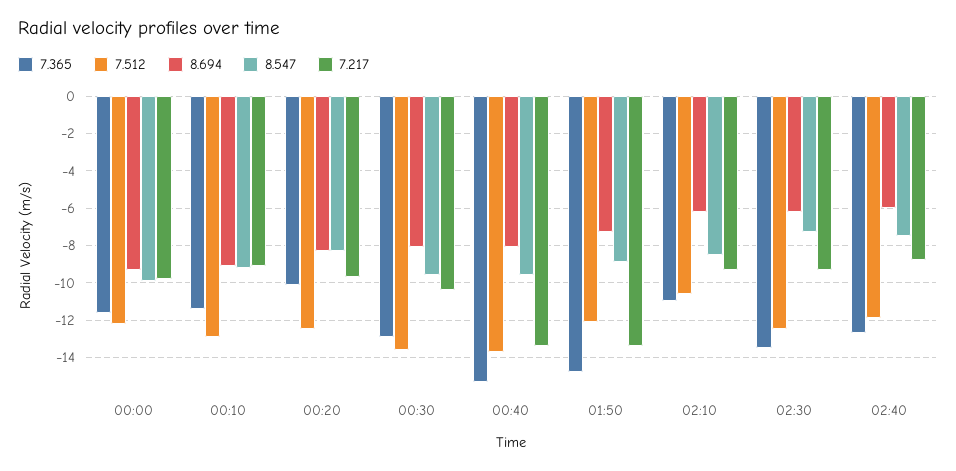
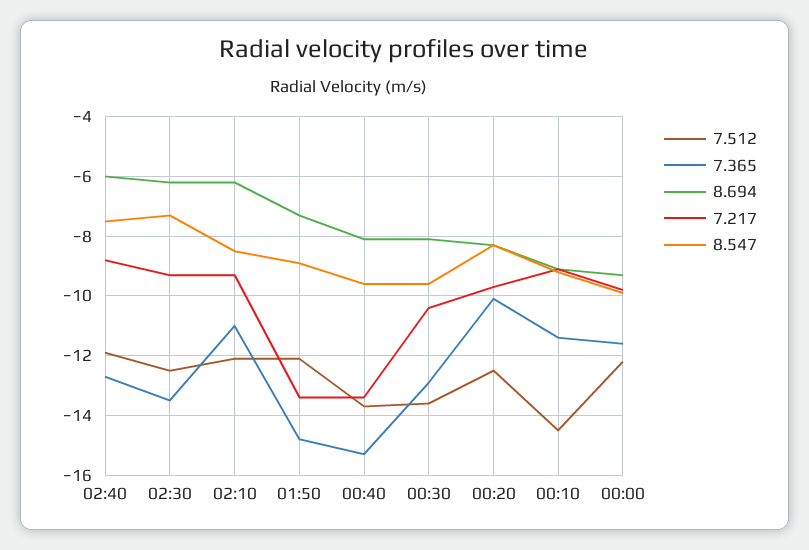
  {
    "7.365": {
      "00:00": -11.5,
      "00:10": -11.5,
      "00:20": -10,
      "00:30": -13,
      "00:40": -15.5,
      "01:50": -15,
      "02:10": -11,
      "02:30": -13.5,
      "02:40": -12.5
    },
    "7.512": {
      "00:00": -12,
-     "00:10": -13,
+     "00:10": -14.5,
      "00:20": -12.5,
      "00:30": -13.5,
      "00:40": -13.5,
      "01:50": -12,
-     "02:10": -10.5,
+     "02:10": -12,
      "02:30": -12.5,
      "02:40": -12
    },
    "8.694": {
      "00:00": -9.5,
      "00:10": -9,
      "00:20": -8.5,
      "00:30": -8,
      "00:40": -8,
      "01:50": -7.5,
      "02:10": -6,
      "02:30": -6,
      "02:40": -6
    },
    "8.547": {
      "00:00": -10,
      "00:10": -9,
      "00:20": -8.5,
      "00:30": -9.5,
      "00:40": -9.5,
      "01:50": -9,
      "02:10": -8.5,
      "02:30": -7.5,
      "02:40": -7.5
    },
    "7.217": {
      "00:00": -10,
      "00:10": -9,
      "00:20": -9.5,
      "00:30": -10.5,
      "00:40": -13.5,
      "01:50": -13.5,
      "02:10": -9.5,
      "02:30": -9.5,
      "02:40": -9
    }
  }

